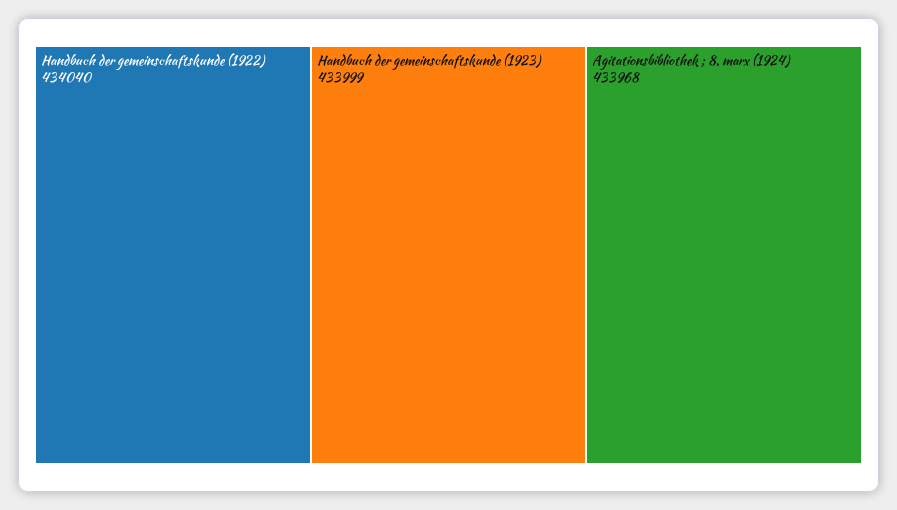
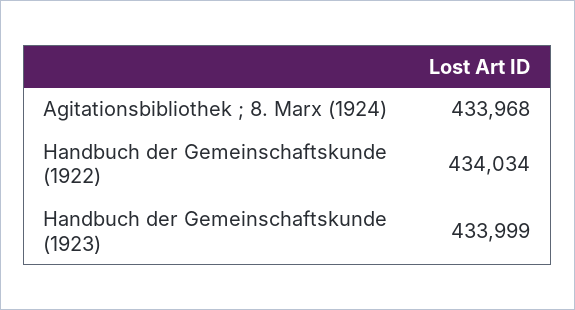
  {
-   "Handbuch der gemeinschaftskunde (1922)": 434040,
+   "Handbuch der gemeinschaftskunde (1922)": 434034,
    "Handbuch der gemeinschaftskunde (1923)": 433999,
    "Agitationsbibliothek ; 8. marx (1924)": 433968
  }

